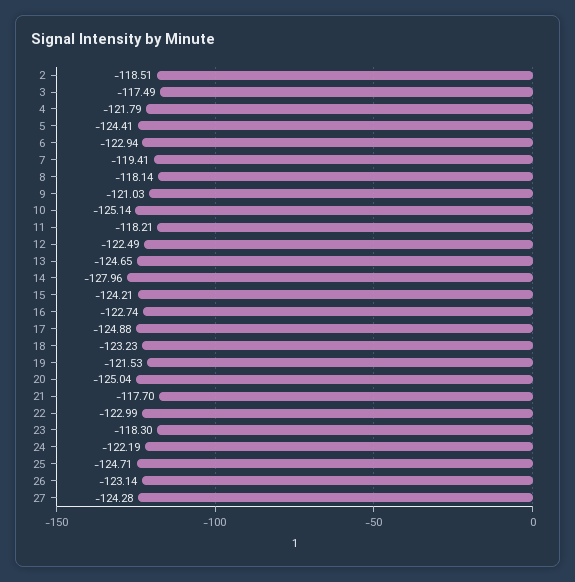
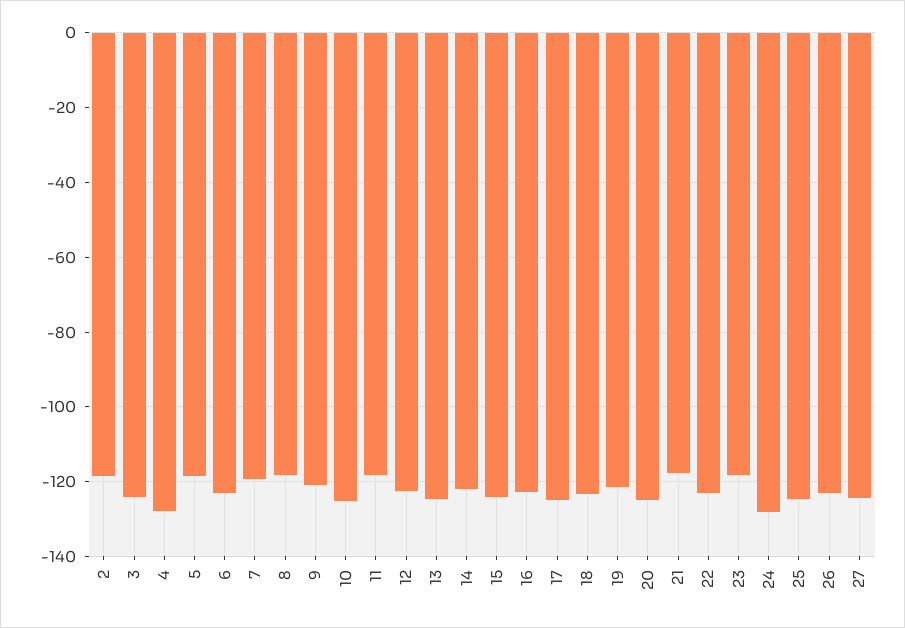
  {
    "2": -118.51,
-   "3": -117.49,
+   "3": -124,
-   "4": -121.79,
+   "4": -128,
-   "5": -124.41,
+   "5": -118,
    "6": -122.94,
    "7": -119.41,
    "8": -118.14,
    "9": -121.03,
    "10": -125.14,
    "11": -118.21,
    "12": -122.49,
    "13": -124.65,
-   "14": -127.96,
+   "14": -122,
    "15": -124.21,
    "16": -122.74,
    "17": -124.88,
    "18": -123.23,
    "19": -121.53,
    "20": -125.04,
    "21": -117.7,
    "22": -122.99,
    "23": -118.3,
-   "24": -122.19,
+   "24": -128,
    "25": -124.71,
    "26": -123.14,
    "27": -124.28
  }

